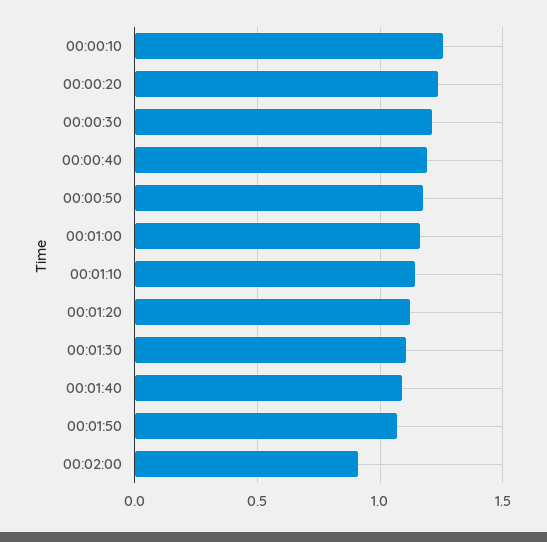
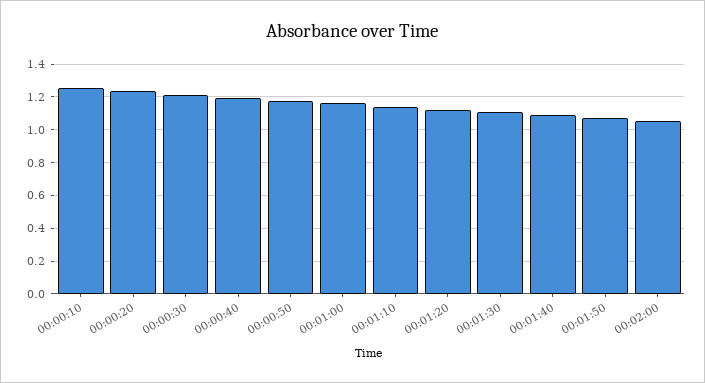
  {
    "00:00:10": 1.25,
    "00:00:20": 1.25,
    "00:00:30": 1.2,
    "00:00:40": 1.2,
    "00:00:50": 1.2,
    "00:01:00": 1.15,
    "00:01:10": 1.15,
    "00:01:20": 1.1,
    "00:01:30": 1.1,
    "00:01:40": 1.1,
    "00:01:50": 1.05,
-   "00:02:00": 0.9
+   "00:02:00": 1.05
  }

